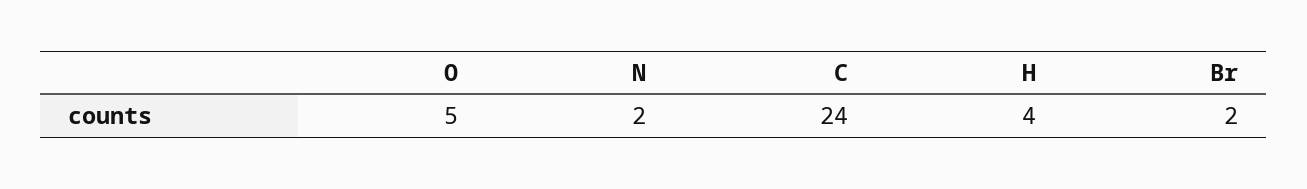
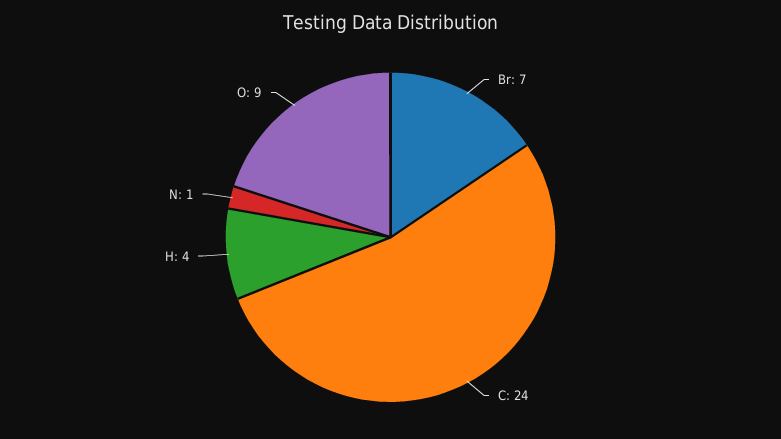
  {
-   "O": 5,
+   "O": 9,
-   "N": 2,
+   "N": 1,
    "C": 24,
    "H": 4,
-   "Br": 2
+   "Br": 7
  }

